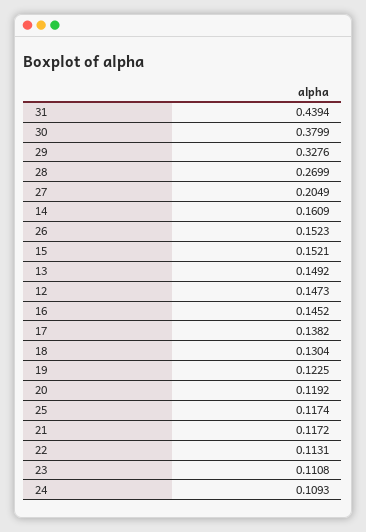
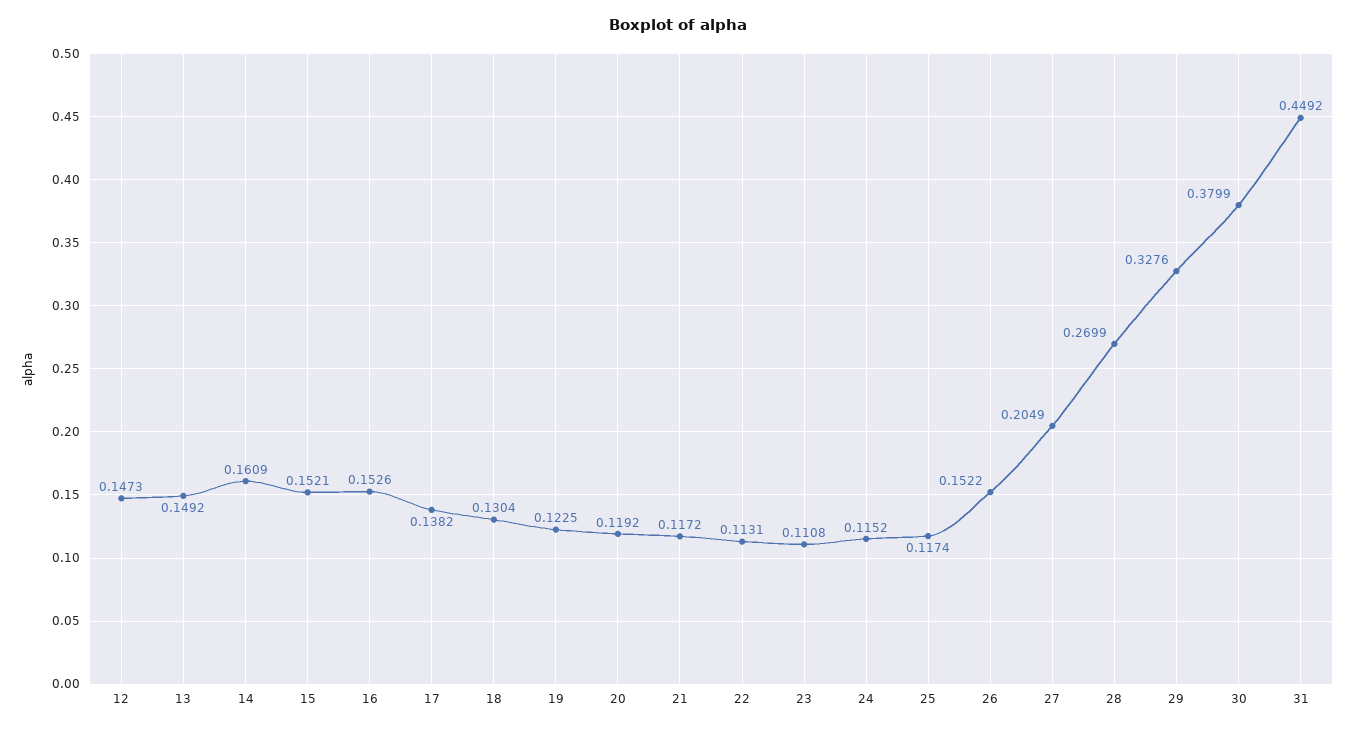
  {
-   "31": 0.4394,
+   "31": 0.4492,
    "30": 0.3799,
    "29": 0.3276,
    "28": 0.2699,
    "27": 0.2049,
    "14": 0.1609,
-   "26": 0.1523,
+   "26": 0.1522,
    "15": 0.1521,
    "13": 0.1492,
    "12": 0.1473,
-   "16": 0.1452,
+   "16": 0.1526,
    "17": 0.1382,
    "18": 0.1304,
    "19": 0.1225,
    "20": 0.1192,
    "25": 0.1174,
    "21": 0.1172,
    "22": 0.1131,
    "23": 0.1108,
-   "24": 0.1093
+   "24": 0.1152
  }

